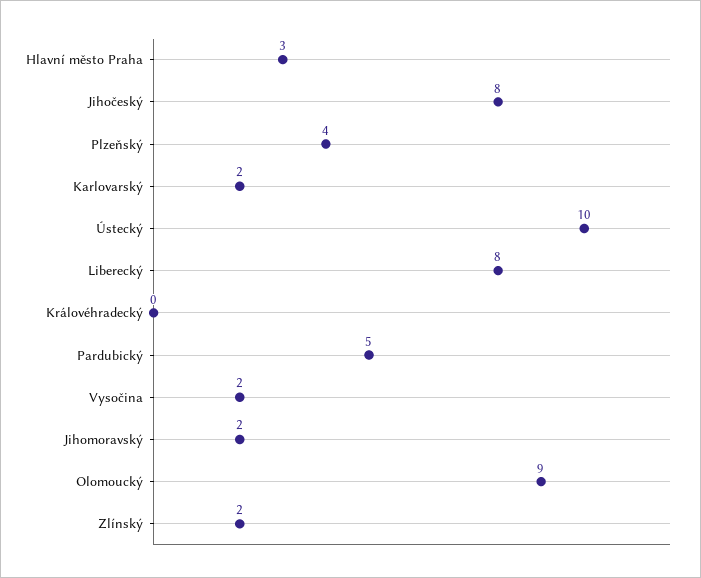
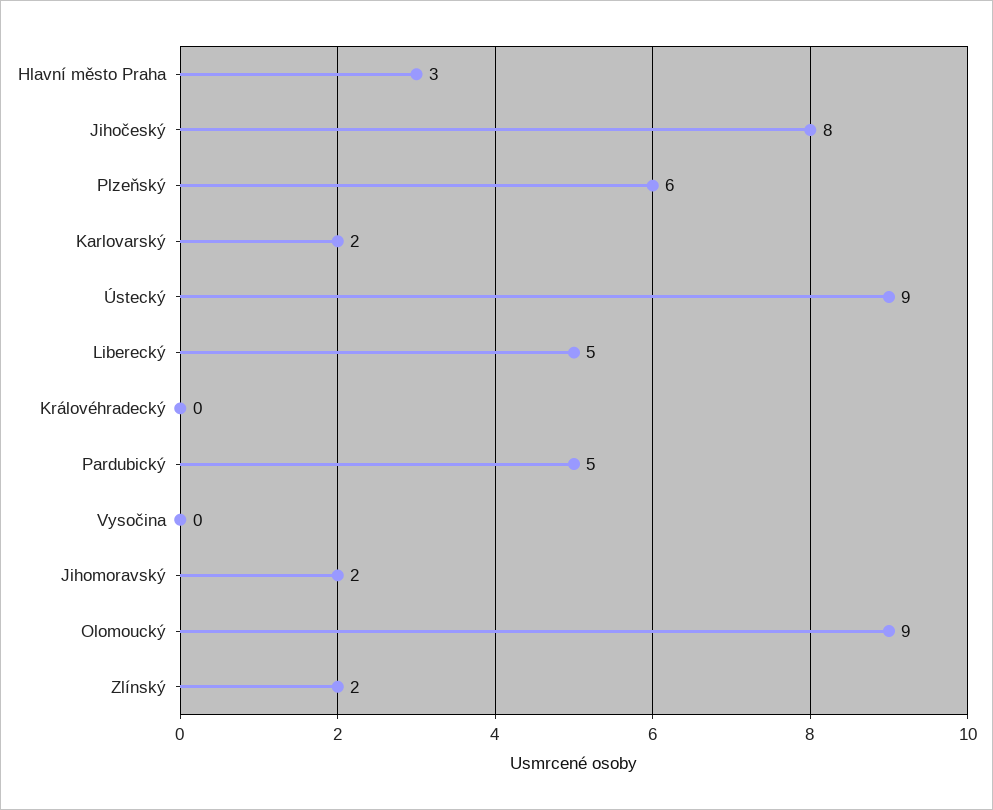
  {
    "Hlavní město Praha": 3,
    "Jihočeský": 8,
-   "Plzeňský": 4,
+   "Plzeňský": 6,
    "Karlovarský": 2,
-   "Ústecký": 10,
+   "Ústecký": 9,
-   "Liberecký": 8,
+   "Liberecký": 5,
    "Královéhradecký": 0,
    "Pardubický": 5,
-   "Vysočina": 2,
+   "Vysočina": 0,
    "Jihomoravský": 2,
    "Olomoucký": 9,
    "Zlínský": 2
  }

